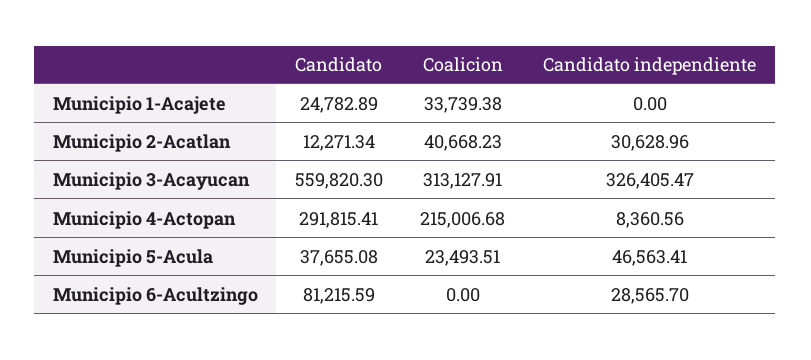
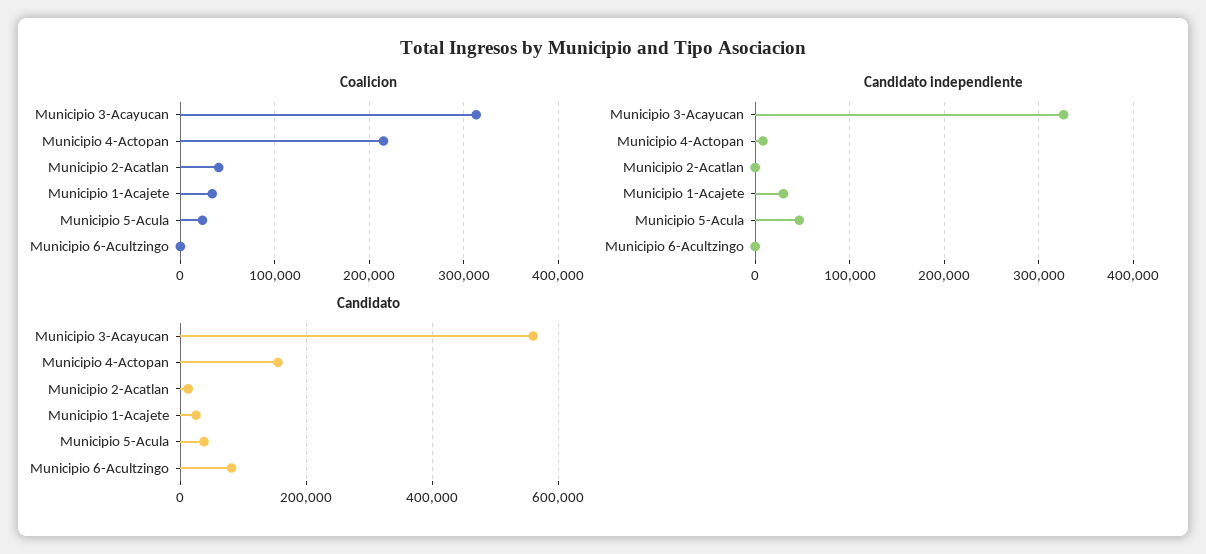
  {
    "Candidato": {
      "Municipio 1-Acajete": 24782.89,
      "Municipio 2-Acatlan": 12271.34,
      "Municipio 3-Acayucan": 559820.3,
-     "Municipio 4-Actopan": 291815.41,
+     "Municipio 4-Actopan": 160000,
      "Municipio 5-Acula": 37655.08,
      "Municipio 6-Acultzingo": 81215.59
    },
    "Coalicion": {
      "Municipio 1-Acajete": 33739.38,
      "Municipio 2-Acatlan": 40668.23,
      "Municipio 3-Acayucan": 313127.91,
      "Municipio 4-Actopan": 215006.68,
      "Municipio 5-Acula": 23493.51,
      "Municipio 6-Acultzingo": 0
    },
    "Candidato independiente": {
-     "Municipio 1-Acajete": 0,
+     "Municipio 1-Acajete": 30000,
-     "Municipio 2-Acatlan": 30628.96,
+     "Municipio 2-Acatlan": 0,
      "Municipio 3-Acayucan": 326405.47,
      "Municipio 4-Actopan": 8360.56,
      "Municipio 5-Acula": 46563.41,
-     "Municipio 6-Acultzingo": 28565.7
+     "Municipio 6-Acultzingo": 0
    }
  }

